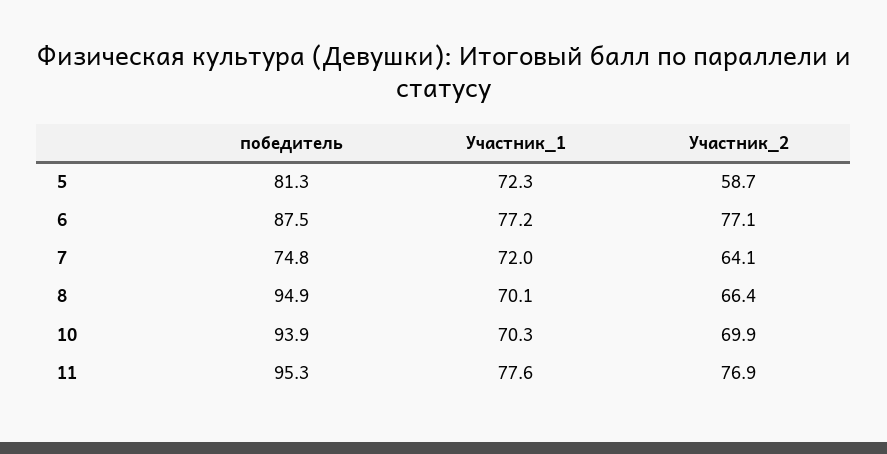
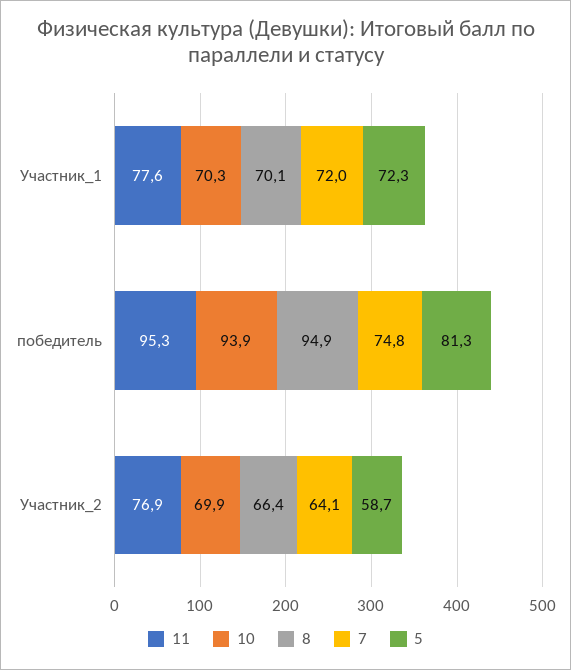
  {
    "5": {
      "победитель": 81.3,
      "Участник_1": 72.3,
      "Участник_2": 58.7
    },
-   "6": {
-     "победитель": 87.5,
-     "Участник_1": 77.2,
-     "Участник_2": 77.1
-   },
    "7": {
      "победитель": 74.8,
      "Участник_1": 72,
      "Участник_2": 64.1
    },
    "8": {
      "победитель": 94.9,
      "Участник_1": 70.1,
      "Участник_2": 66.4
    },
    "10": {
      "победитель": 93.9,
      "Участник_1": 70.3,
      "Участник_2": 69.9
    },
    "11": {
      "победитель": 95.3,
      "Участник_1": 77.6,
      "Участник_2": 76.9
    }
  }

